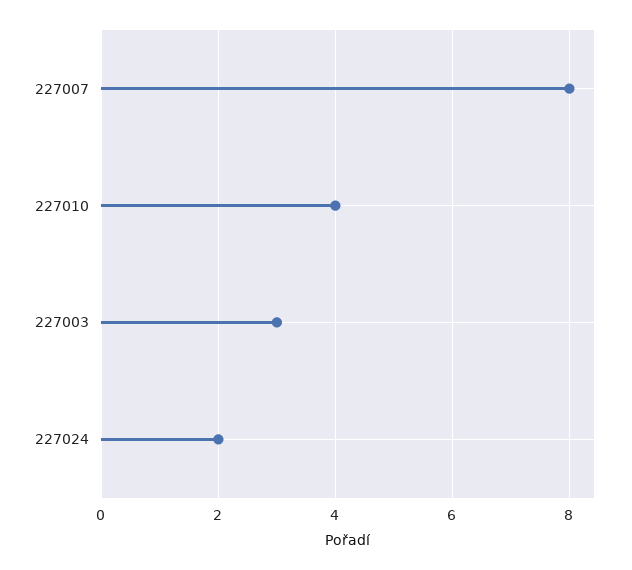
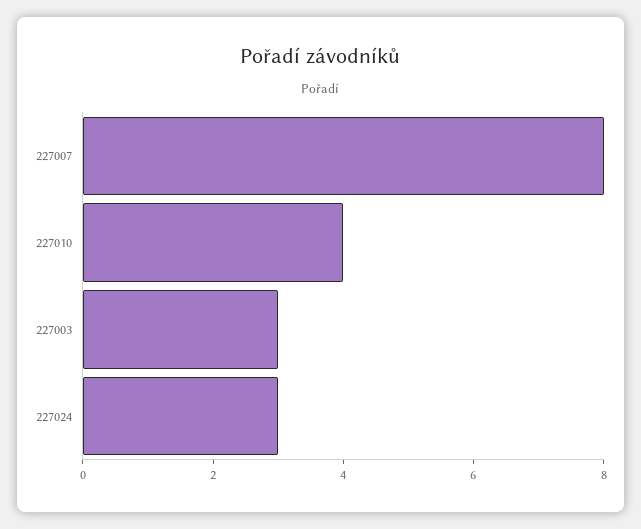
  {
    "227007": 8,
    "227010": 4,
    "227003": 3,
-   "227024": 2
+   "227024": 3
  }

